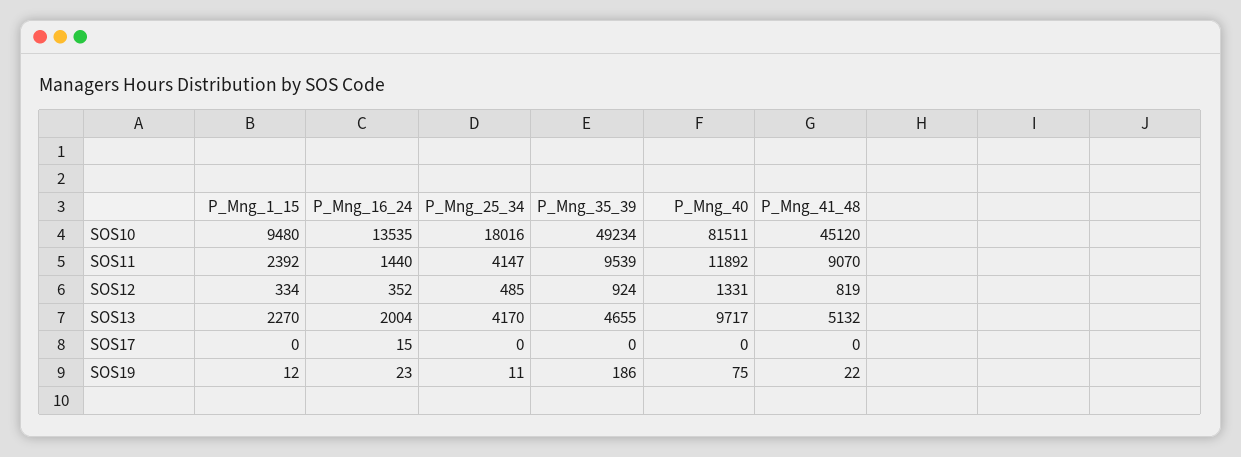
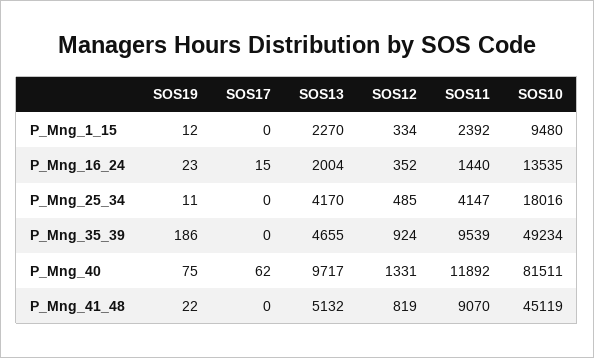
  {
    "P_Mng_1_15": {
      "SOS10": 9480,
      "SOS11": 2392,
      "SOS12": 334,
      "SOS13": 2270,
      "SOS17": 0,
      "SOS19": 12
    },
    "P_Mng_16_24": {
      "SOS10": 13535,
      "SOS11": 1440,
      "SOS12": 352,
      "SOS13": 2004,
      "SOS17": 15,
      "SOS19": 23
    },
    "P_Mng_25_34": {
      "SOS10": 18016,
      "SOS11": 4147,
      "SOS12": 485,
      "SOS13": 4170,
      "SOS17": 0,
      "SOS19": 11
    },
    "P_Mng_35_39": {
      "SOS10": 49234,
      "SOS11": 9539,
      "SOS12": 924,
      "SOS13": 4655,
      "SOS17": 0,
      "SOS19": 186
    },
    "P_Mng_40": {
      "SOS10": 81511,
      "SOS11": 11892,
      "SOS12": 1331,
      "SOS13": 9717,
-     "SOS17": 0,
+     "SOS17": 62,
      "SOS19": 75
    },
    "P_Mng_41_48": {
-     "SOS10": 45120,
+     "SOS10": 45119,
      "SOS11": 9070,
      "SOS12": 819,
      "SOS13": 5132,
      "SOS17": 0,
      "SOS19": 22
    }
  }

